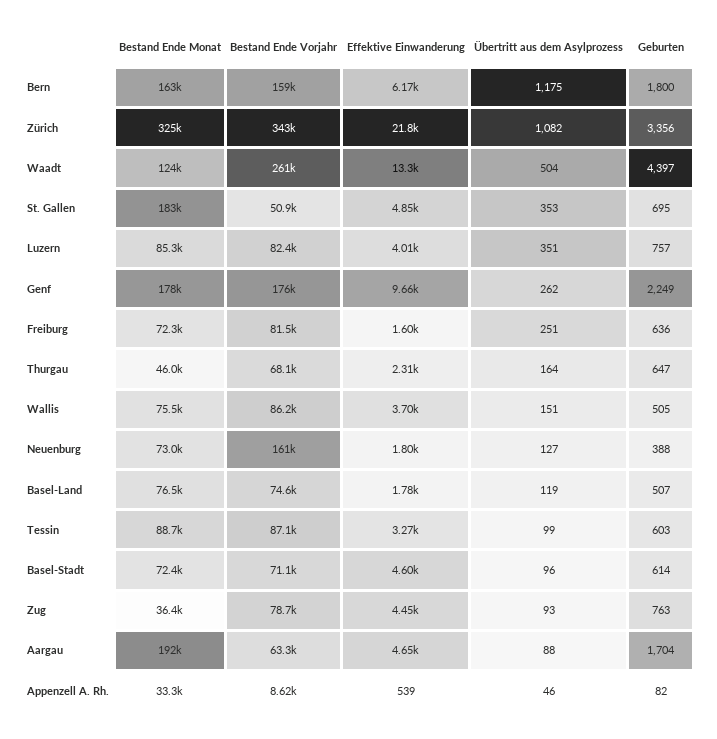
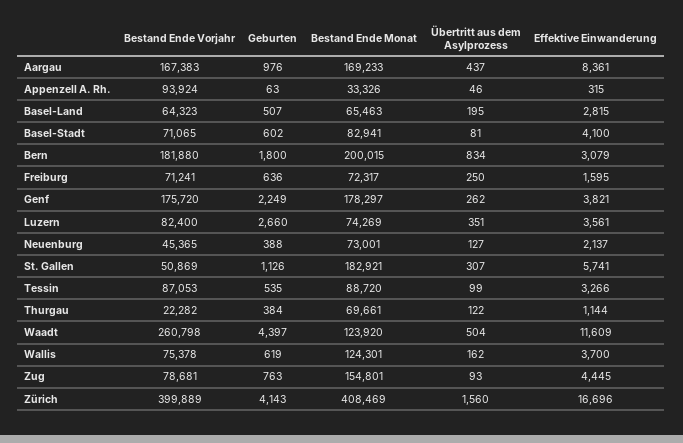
  {
    "Bestand Ende Monat": {
-     "Bern": 163000,
+     "Bern": 200015,
-     "Zürich": 325000,
+     "Zürich": 408469,
      "Waadt": 123920,
      "St. Gallen": 182921,
-     "Luzern": 85300,
+     "Luzern": 74269,
      "Genf": 178297,
      "Freiburg": 72317,
-     "Thurgau": 46000,
+     "Thurgau": 69661,
-     "Wallis": 75500,
+     "Wallis": 124301,
      "Neuenburg": 73001,
-     "Basel-Land": 76500,
+     "Basel-Land": 65463,
      "Tessin": 88720,
-     "Basel-Stadt": 72400,
+     "Basel-Stadt": 82941,
-     "Zug": 36400,
+     "Zug": 154801,
-     "Aargau": 192000,
+     "Aargau": 169233,
      "Appenzell A. Rh.": 33326
    },
    "Bestand Ende Vorjahr": {
-     "Bern": 159000,
+     "Bern": 181880,
-     "Zürich": 343000,
+     "Zürich": 399889,
      "Waadt": 260798,
      "St. Gallen": 50869,
      "Luzern": 82400,
      "Genf": 175720,
-     "Freiburg": 81500,
+     "Freiburg": 71241,
-     "Thurgau": 68100,
+     "Thurgau": 22282,
-     "Wallis": 86200,
+     "Wallis": 75378,
-     "Neuenburg": 161000,
+     "Neuenburg": 45365,
-     "Basel-Land": 74600,
+     "Basel-Land": 64323,
      "Tessin": 87053,
      "Basel-Stadt": 71065,
      "Zug": 78681,
-     "Aargau": 63300,
+     "Aargau": 167383,
-     "Appenzell A. Rh.": 8620
+     "Appenzell A. Rh.": 93924
    },
    "Effektive Einwanderung": {
-     "Bern": 6170,
+     "Bern": 3079,
-     "Zürich": 21800,
+     "Zürich": 16696,
-     "Waadt": 13300,
+     "Waadt": 11609,
-     "St. Gallen": 4850,
+     "St. Gallen": 5741,
-     "Luzern": 4010,
+     "Luzern": 3561,
-     "Genf": 9660,
+     "Genf": 3821,
      "Freiburg": 1595,
-     "Thurgau": 2310,
+     "Thurgau": 1144,
      "Wallis": 3700,
-     "Neuenburg": 1800,
+     "Neuenburg": 2137,
-     "Basel-Land": 1780,
+     "Basel-Land": 2815,
      "Tessin": 3266,
-     "Basel-Stadt": 4600,
+     "Basel-Stadt": 4100,
      "Zug": 4445,
-     "Aargau": 4650,
+     "Aargau": 8361,
-     "Appenzell A. Rh.": 539
+     "Appenzell A. Rh.": 315
    },
    "Übertritt aus dem Asylprozess": {
-     "Bern": 1175,
+     "Bern": 834,
-     "Zürich": 1082,
+     "Zürich": 1560,
      "Waadt": 504,
-     "St. Gallen": 353,
+     "St. Gallen": 307,
      "Luzern": 351,
      "Genf": 262,
-     "Freiburg": 251,
+     "Freiburg": 250,
-     "Thurgau": 164,
+     "Thurgau": 122,
-     "Wallis": 151,
+     "Wallis": 162,
      "Neuenburg": 127,
-     "Basel-Land": 119,
+     "Basel-Land": 195,
      "Tessin": 99,
-     "Basel-Stadt": 96,
+     "Basel-Stadt": 81,
      "Zug": 93,
-     "Aargau": 88,
+     "Aargau": 437,
      "Appenzell A. Rh.": 46
    },
    "Geburten": {
      "Bern": 1800,
-     "Zürich": 3356,
+     "Zürich": 4143,
      "Waadt": 4397,
-     "St. Gallen": 695,
+     "St. Gallen": 1126,
-     "Luzern": 757,
+     "Luzern": 2660,
      "Genf": 2249,
      "Freiburg": 636,
-     "Thurgau": 647,
+     "Thurgau": 384,
-     "Wallis": 505,
+     "Wallis": 619,
      "Neuenburg": 388,
      "Basel-Land": 507,
-     "Tessin": 603,
+     "Tessin": 535,
-     "Basel-Stadt": 614,
+     "Basel-Stadt": 602,
      "Zug": 763,
-     "Aargau": 1704,
+     "Aargau": 976,
-     "Appenzell A. Rh.": 82
+     "Appenzell A. Rh.": 63
    }
  }

